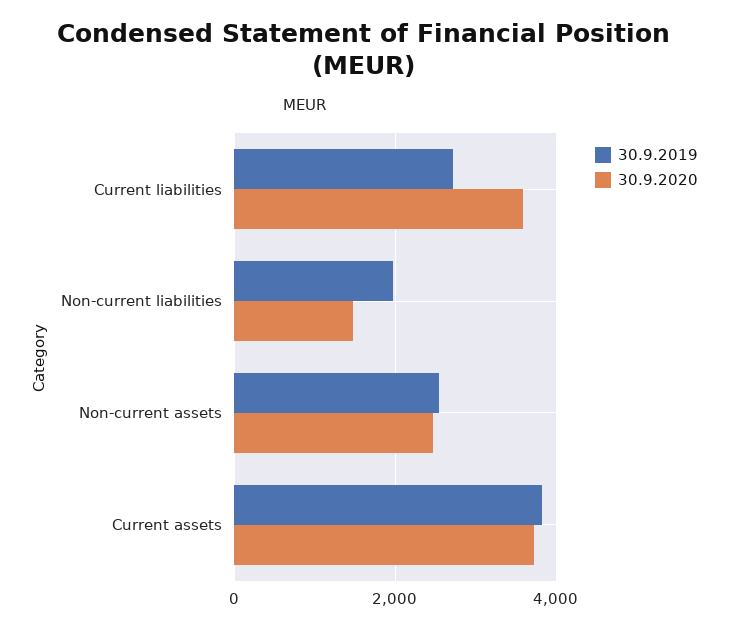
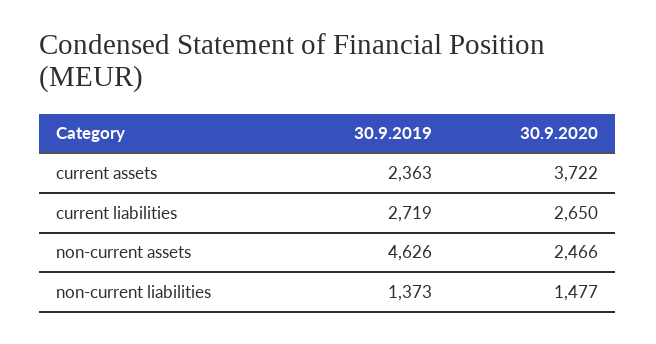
  {
    "30.9.2019": {
      "Current liabilities": 2719,
-     "Non-current liabilities": 2000,
+     "Non-current liabilities": 1373,
-     "Non-current assets": 2600,
+     "Non-current assets": 4626,
-     "Current assets": 3800
+     "Current assets": 2363
    },
    "30.9.2020": {
-     "Current liabilities": 3600,
+     "Current liabilities": 2650,
      "Non-current liabilities": 1477,
      "Non-current assets": 2466,
      "Current assets": 3722
    }
  }

